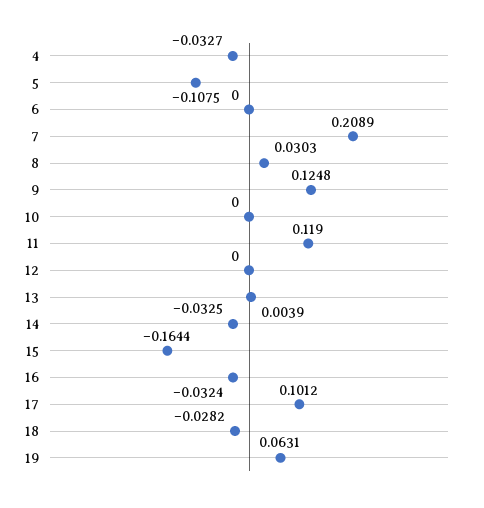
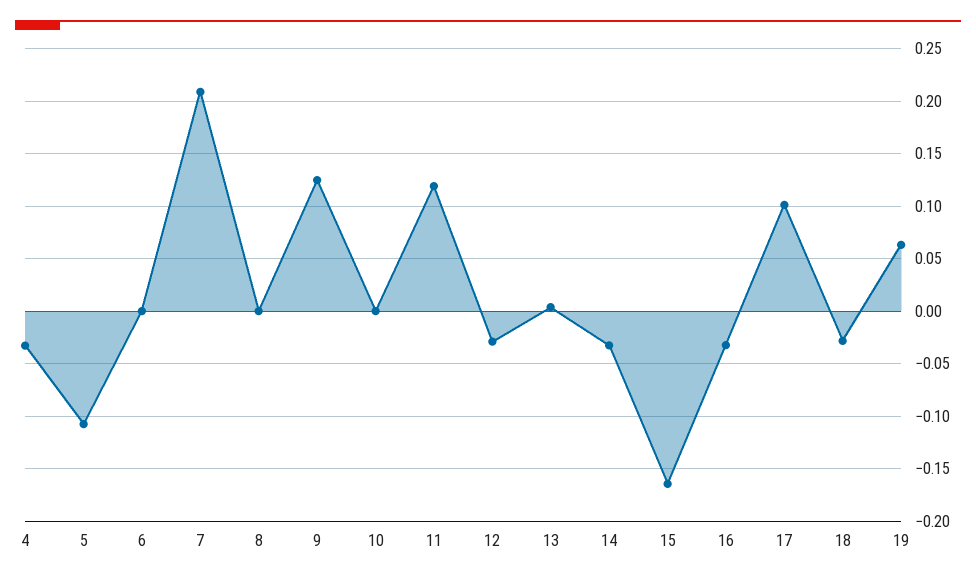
  {
    "4": -0.0327,
    "5": -0.1075,
    "6": 0,
    "7": 0.2089,
-   "8": 0.0303,
+   "8": 0,
    "9": 0.1248,
    "10": 0,
    "11": 0.119,
-   "12": 0,
+   "12": -0.03,
    "13": 0.0039,
    "14": -0.0325,
    "15": -0.1644,
    "16": -0.0324,
    "17": 0.1012,
    "18": -0.0282,
    "19": 0.0631
  }

